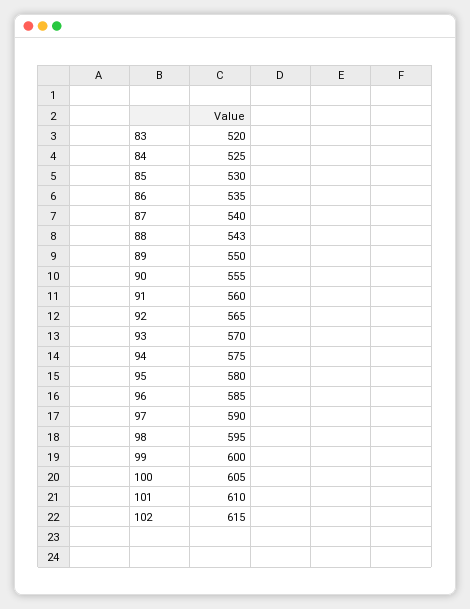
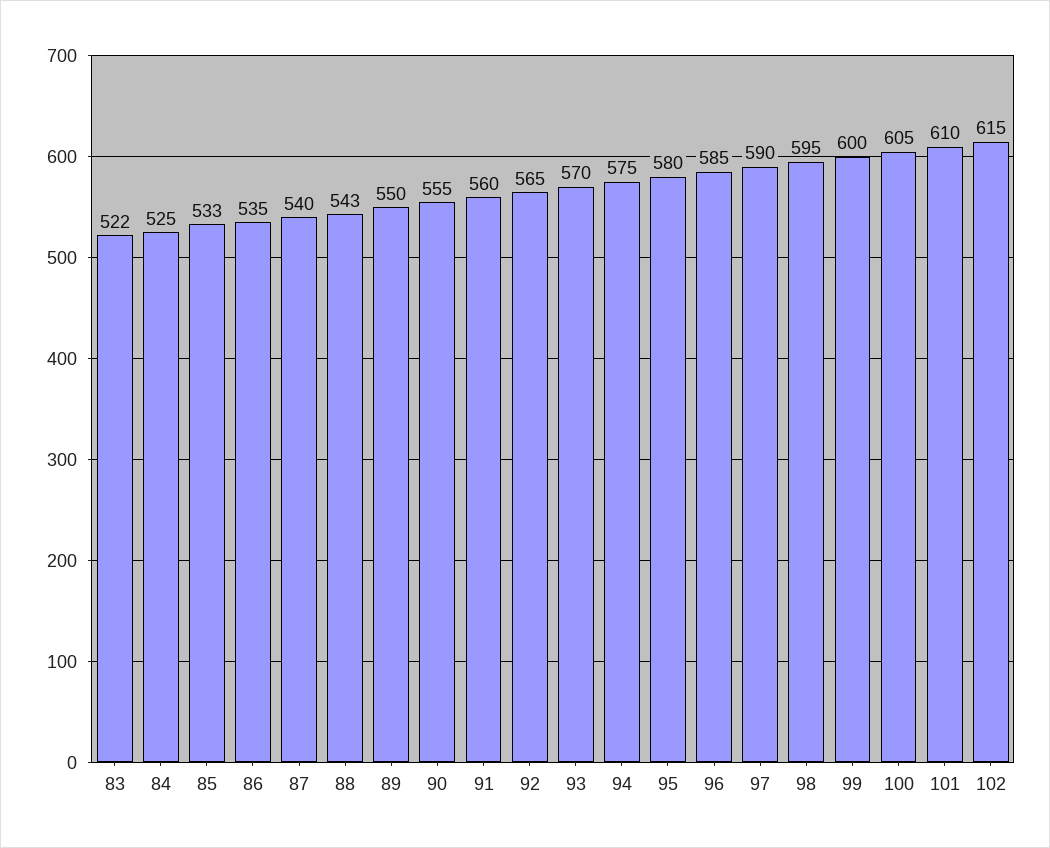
  {
-   "83": 520,
+   "83": 522,
    "84": 525,
-   "85": 530,
+   "85": 533,
    "86": 535,
    "87": 540,
    "88": 543,
    "89": 550,
    "90": 555,
    "91": 560,
    "92": 565,
    "93": 570,
    "94": 575,
    "95": 580,
    "96": 585,
    "97": 590,
    "98": 595,
    "99": 600,
    "100": 605,
    "101": 610,
    "102": 615
  }

